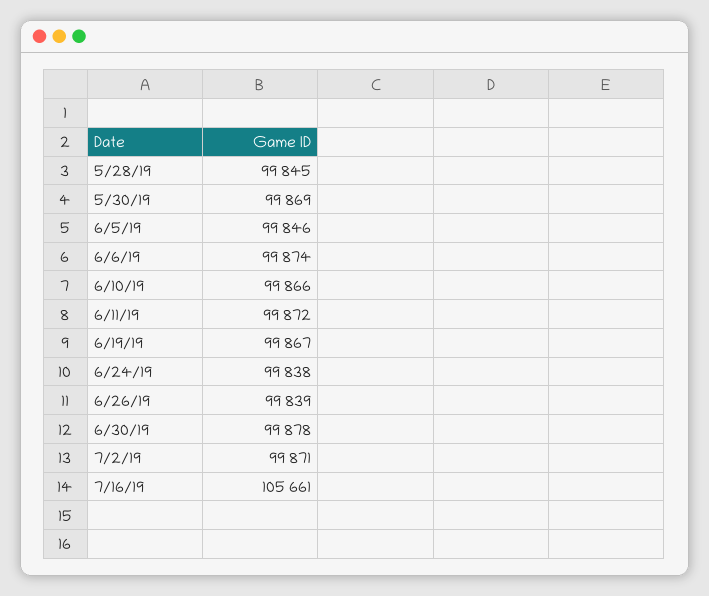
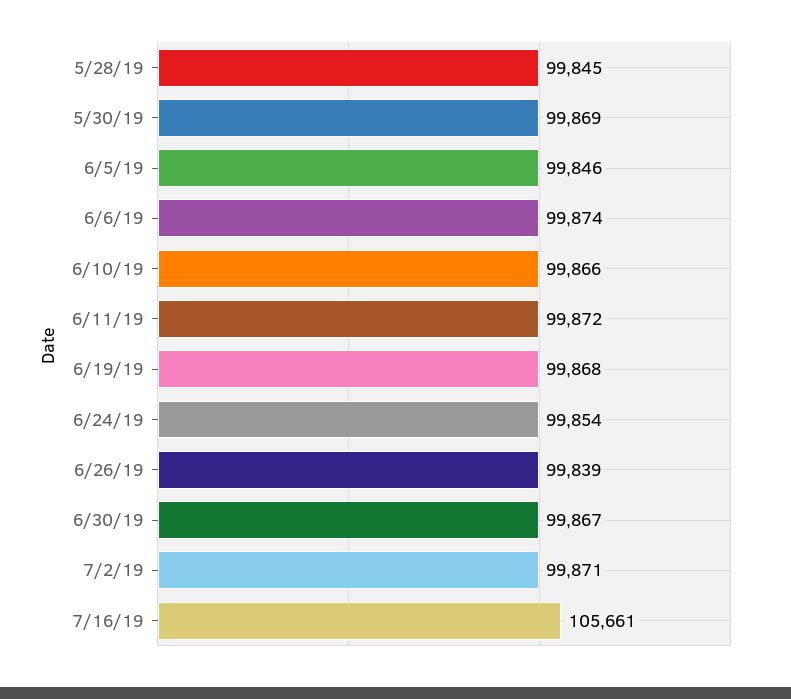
  {
    "5/28/19": 99845,
    "5/30/19": 99869,
    "6/5/19": 99846,
    "6/6/19": 99874,
    "6/10/19": 99866,
    "6/11/19": 99872,
-   "6/19/19": 99867,
+   "6/19/19": 99868,
-   "6/24/19": 99838,
+   "6/24/19": 99854,
    "6/26/19": 99839,
-   "6/30/19": 99878,
+   "6/30/19": 99867,
    "7/2/19": 99871,
    "7/16/19": 105661
  }

